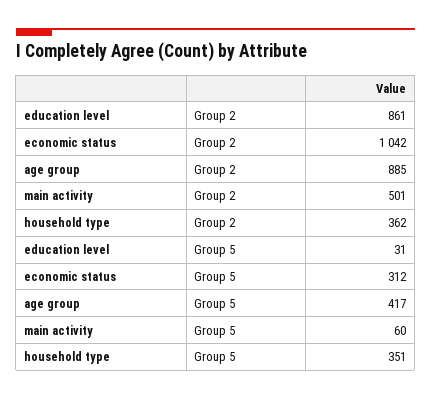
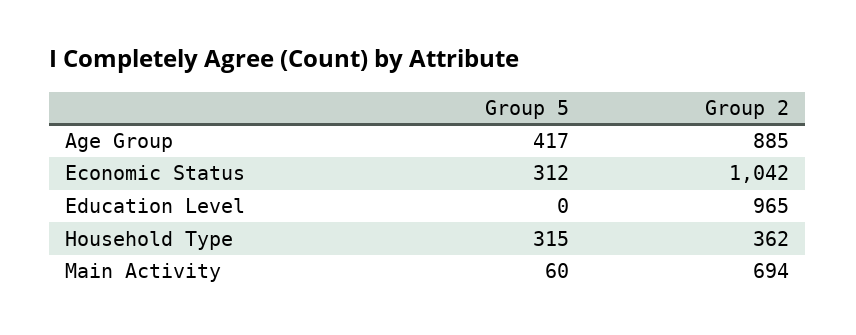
  {
    "education level": {
-     "Group 2": 861,
+     "Group 2": 965,
-     "Group 5": 31
+     "Group 5": 0
    },
    "economic status": {
      "Group 2": 1042,
      "Group 5": 312
    },
    "age group": {
      "Group 2": 885,
      "Group 5": 417
    },
    "main activity": {
-     "Group 2": 501,
+     "Group 2": 694,
      "Group 5": 60
    },
    "household type": {
      "Group 2": 362,
-     "Group 5": 351
+     "Group 5": 315
    }
  }

